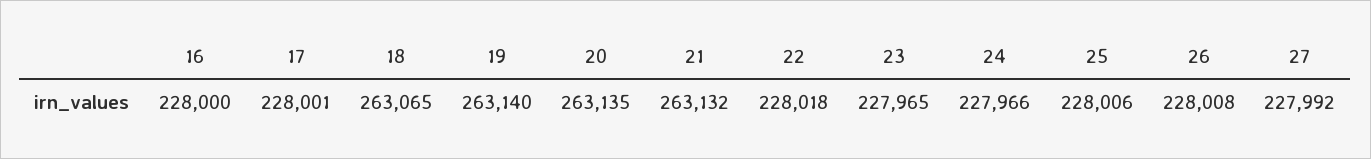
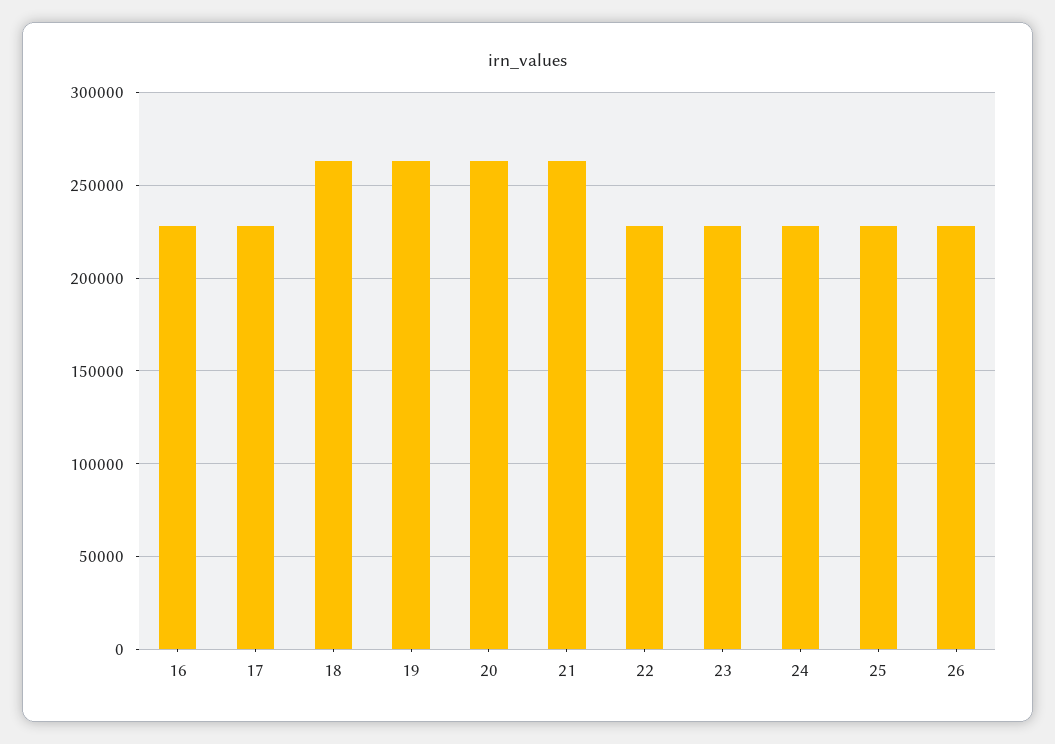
  {
    "16": 228000,
    "17": 228001,
    "18": 263065,
    "19": 263140,
    "20": 263135,
    "21": 263132,
    "22": 228018,
    "23": 227965,
    "24": 227966,
    "25": 228006,
-   "26": 228008,
+   "26": 228008
-   "27": 227992
  }

